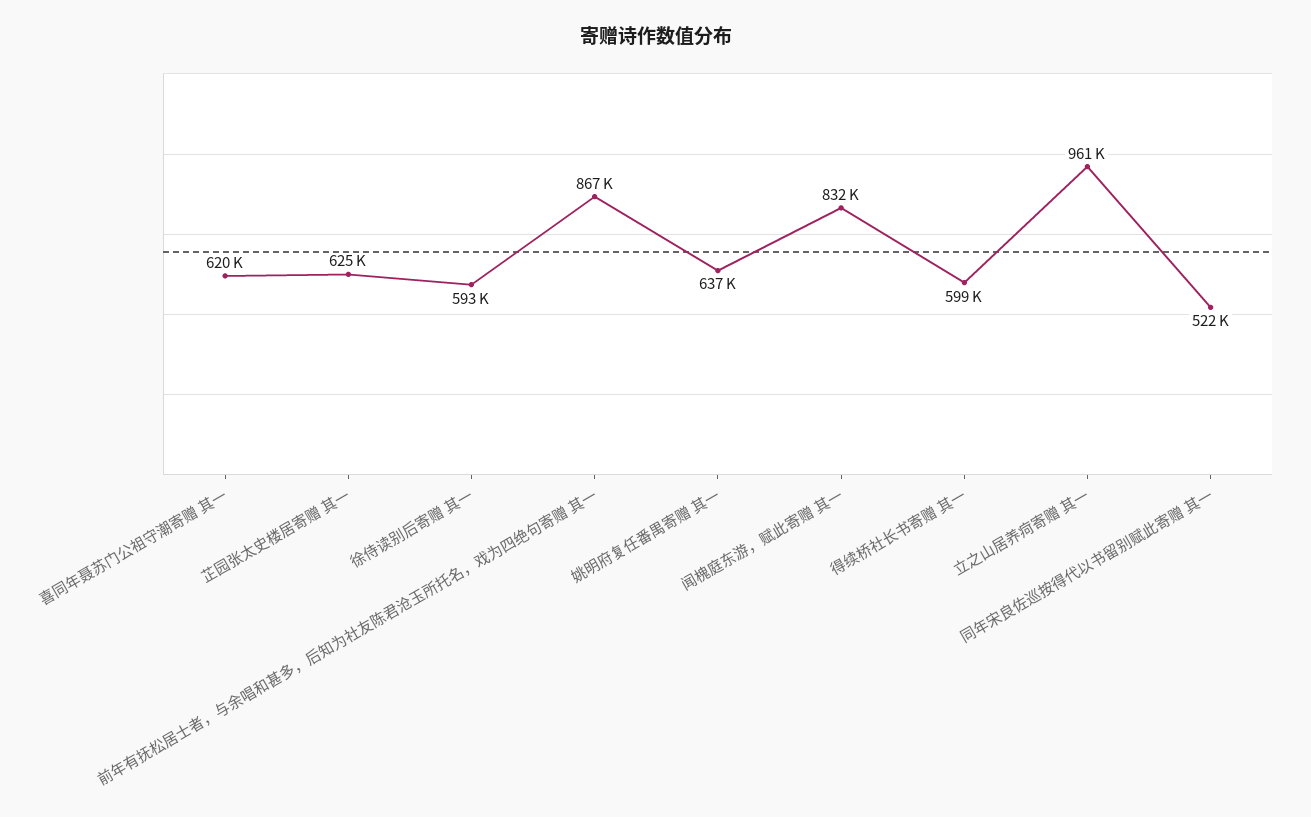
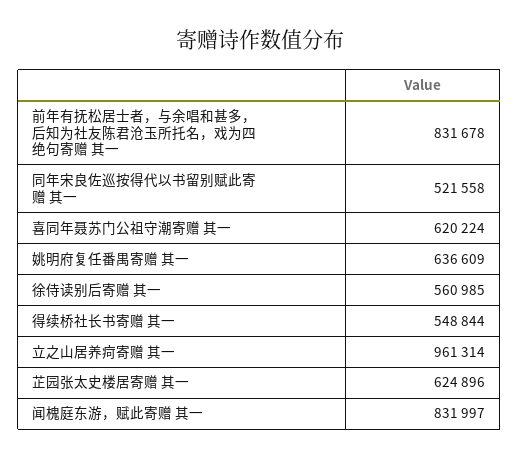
  {
    "喜同年聂苏门公祖守潮寄赠 其一": 620224,
    "芷园张太史楼居寄赠 其一": 624896,
-   "徐侍读别后寄赠 其一": 593000,
+   "徐侍读别后寄赠 其一": 560985,
-   "前年有抚松居士者，与余唱和甚多，后知为社友陈君沧玉所托名，戏为四绝句寄赠 其一": 867000,
+   "前年有抚松居士者，与余唱和甚多，后知为社友陈君沧玉所托名，戏为四绝句寄赠 其一": 831678,
    "姚明府复任番禺寄赠 其一": 636609,
    "闻槐庭东游，赋此寄赠 其一": 831997,
-   "得续桥社长书寄赠 其一": 599000,
+   "得续桥社长书寄赠 其一": 548844,
    "立之山居养疴寄赠 其一": 961314,
    "同年宋良佐巡按得代以书留别赋此寄赠 其一": 521558
  }

